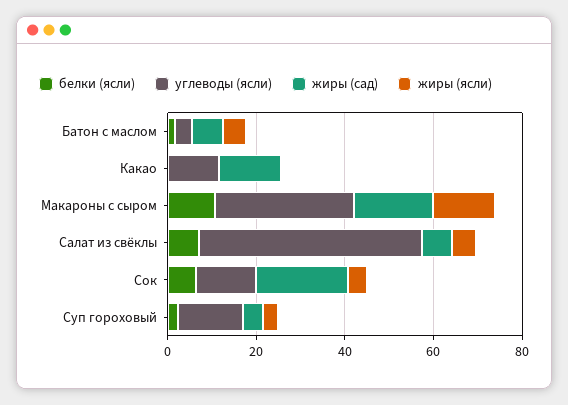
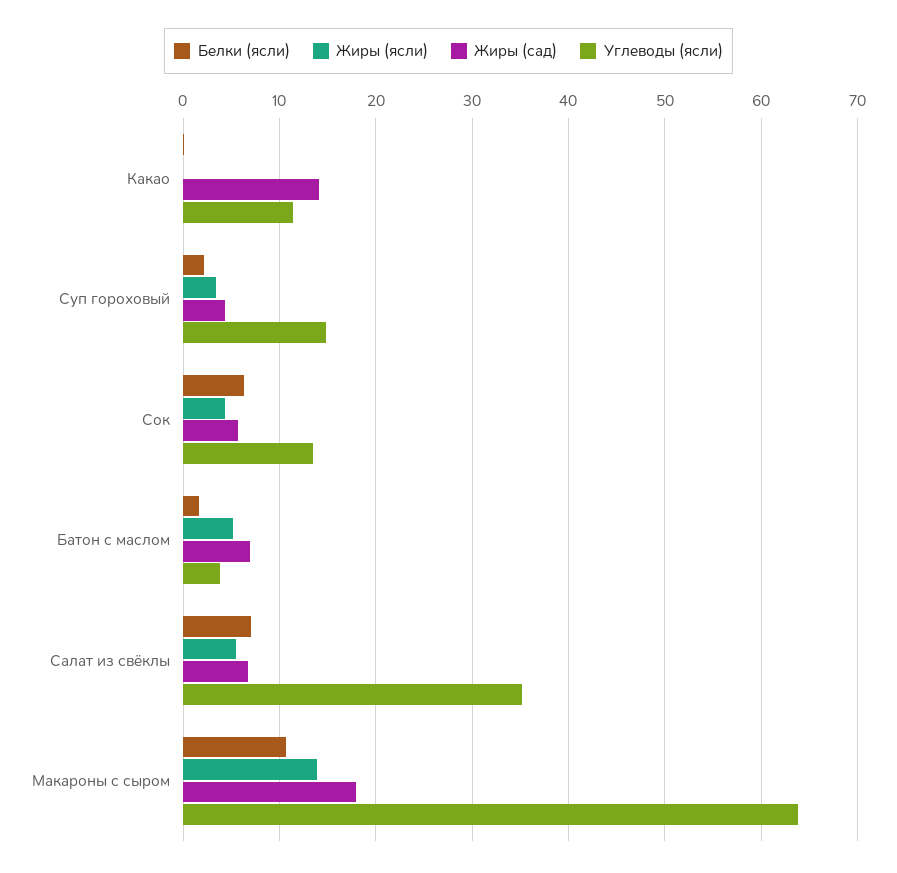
  {
    "белки (ясли)": {
      "Батон с маслом": 2,
      "Какао": 0,
      "Макароны с сыром": 11,
      "Салат из свёклы": 7,
      "Сок": 6,
      "Суп гороховый": 2
    },
    "углеводы (ясли)": {
      "Батон с маслом": 4,
      "Какао": 11,
-     "Макароны с сыром": 30,
+     "Макароны с сыром": 64,
-     "Салат из свёклы": 50,
+     "Салат из свёклы": 35,
      "Сок": 13,
      "Суп гороховый": 15
    },
    "жиры (сад)": {
      "Батон с маслом": 7,
      "Какао": 14,
      "Макароны с сыром": 18,
      "Салат из свёклы": 7,
-     "Сок": 20,
+     "Сок": 6,
      "Суп гороховый": 4
    },
    "жиры (ясли)": {
      "Батон с маслом": 5,
      "Какао": 0,
      "Макароны с сыром": 14,
      "Салат из свёклы": 5,
      "Сок": 4,
      "Суп гороховый": 3
    }
  }

